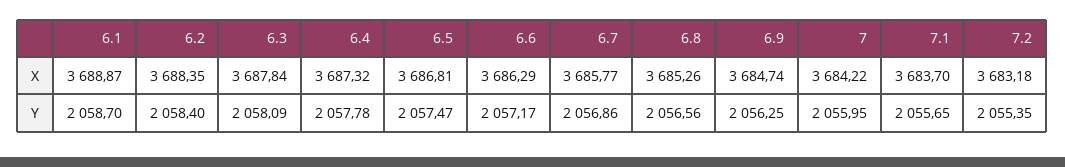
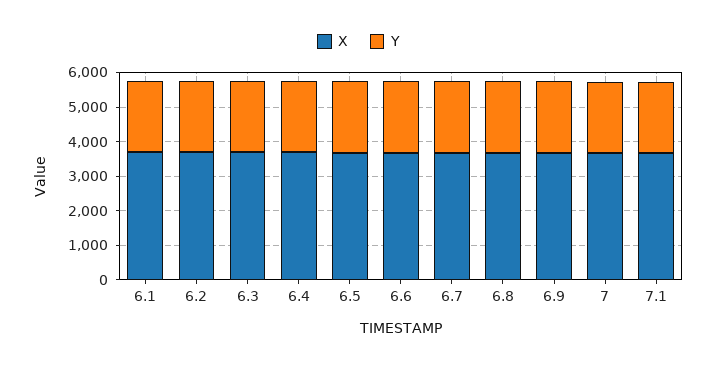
  {
    "X": {
      "6.1": 3688.87,
      "6.2": 3688.35,
      "6.3": 3687.84,
      "6.4": 3687.32,
      "6.5": 3686.81,
      "6.6": 3686.29,
      "6.7": 3685.77,
      "6.8": 3685.26,
      "6.9": 3684.74,
      "7": 3684.22,
-     "7.1": 3683.7,
+     "7.1": 3683.7
-     "7.2": 3683.18
    },
    "Y": {
      "6.1": 2058.7,
      "6.2": 2058.4,
      "6.3": 2058.09,
      "6.4": 2057.78,
      "6.5": 2057.47,
      "6.6": 2057.17,
      "6.7": 2056.86,
      "6.8": 2056.56,
      "6.9": 2056.25,
      "7": 2055.95,
-     "7.1": 2055.65,
+     "7.1": 2055.65
-     "7.2": 2055.35
    }
  }

